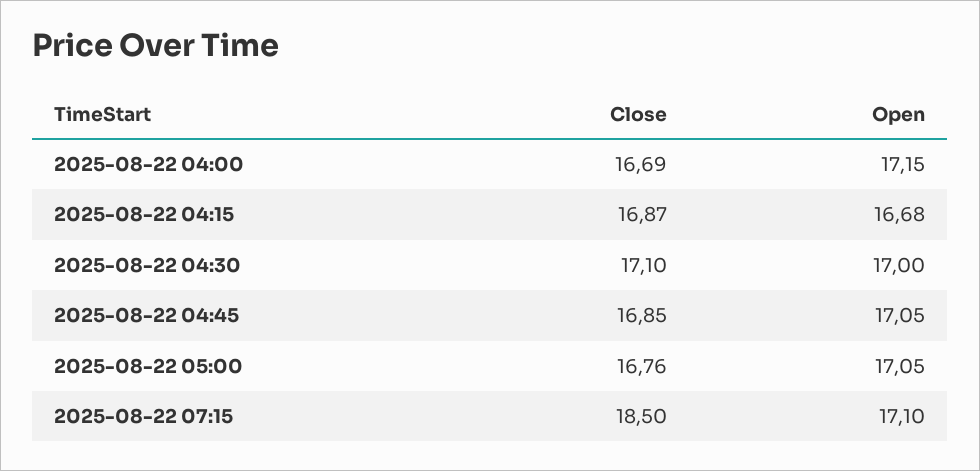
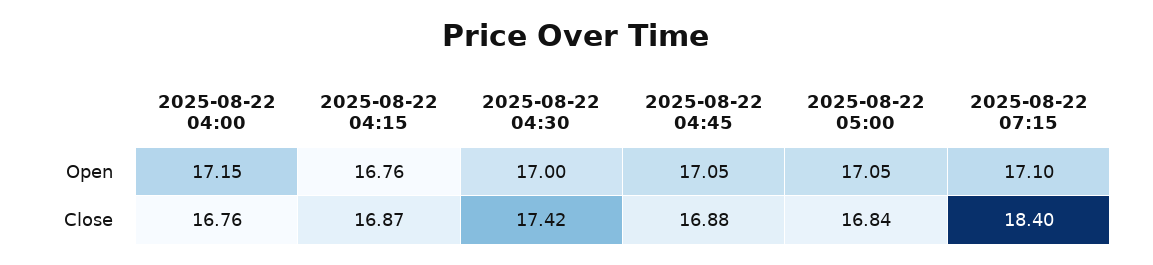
  {
    "Close": {
-     "2025-08-22 04:00": 16.69,
+     "2025-08-22 04:00": 16.76,
      "2025-08-22 04:15": 16.87,
-     "2025-08-22 04:30": 17.1,
+     "2025-08-22 04:30": 17.42,
-     "2025-08-22 04:45": 16.85,
+     "2025-08-22 04:45": 16.88,
-     "2025-08-22 05:00": 16.76,
+     "2025-08-22 05:00": 16.84,
-     "2025-08-22 07:15": 18.5
+     "2025-08-22 07:15": 18.4
    },
    "Open": {
      "2025-08-22 04:00": 17.15,
-     "2025-08-22 04:15": 16.68,
+     "2025-08-22 04:15": 16.76,
      "2025-08-22 04:30": 17,
      "2025-08-22 04:45": 17.05,
      "2025-08-22 05:00": 17.05,
      "2025-08-22 07:15": 17.1
    }
  }

